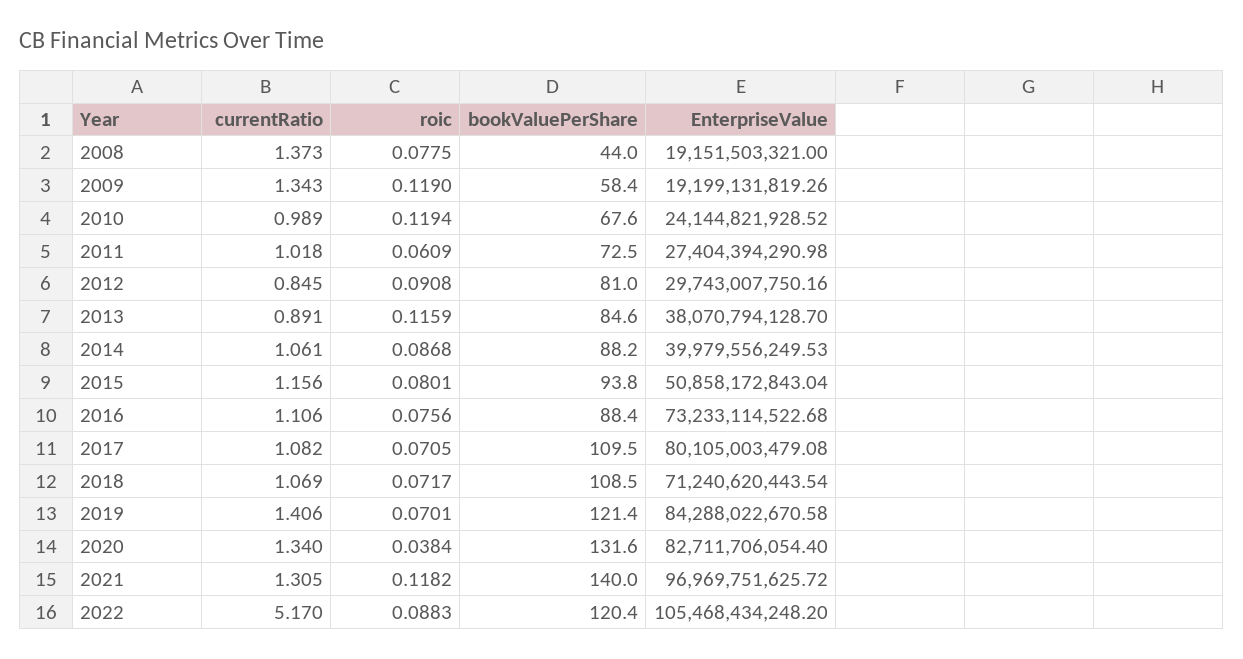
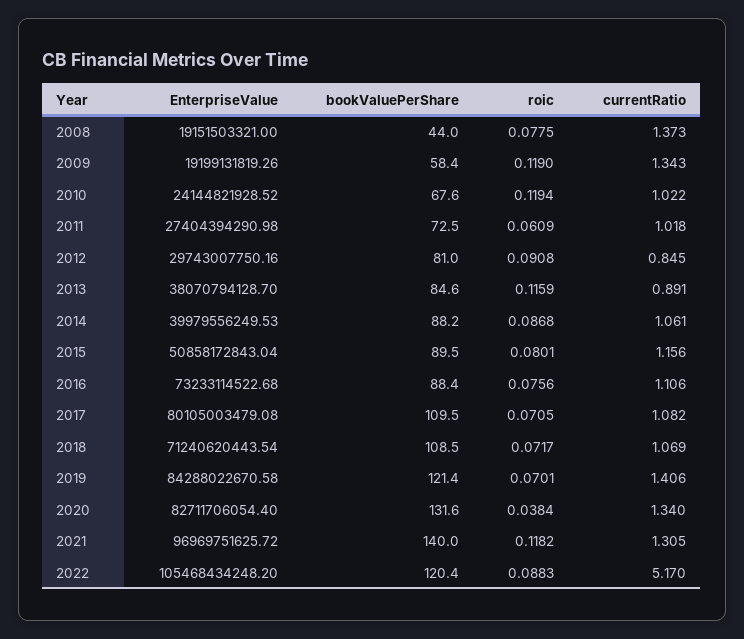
  {
    "currentRatio": {
      "2008": 1.373,
      "2009": 1.343,
-     "2010": 0.989,
+     "2010": 1.022,
      "2011": 1.018,
      "2012": 0.845,
      "2013": 0.891,
      "2014": 1.061,
      "2015": 1.156,
      "2016": 1.106,
      "2017": 1.082,
      "2018": 1.069,
      "2019": 1.406,
      "2020": 1.34,
      "2021": 1.305,
      "2022": 5.17
    },
    "roic": {
      "2008": 0.0775,
      "2009": 0.119,
      "2010": 0.1194,
      "2011": 0.0609,
      "2012": 0.0908,
      "2013": 0.1159,
      "2014": 0.0868,
      "2015": 0.0801,
      "2016": 0.0756,
      "2017": 0.0705,
      "2018": 0.0717,
      "2019": 0.0701,
      "2020": 0.0384,
      "2021": 0.1182,
      "2022": 0.0883
    },
    "bookValuePerShare": {
      "2008": 44,
      "2009": 58.4,
      "2010": 67.6,
      "2011": 72.5,
      "2012": 81,
      "2013": 84.6,
      "2014": 88.2,
-     "2015": 93.8,
+     "2015": 89.5,
      "2016": 88.4,
      "2017": 109.5,
      "2018": 108.5,
      "2019": 121.4,
      "2020": 131.6,
      "2021": 140,
      "2022": 120.4
    },
    "EnterpriseValue": {
      "2008": 19151503321,
      "2009": 19199131819.26,
      "2010": 24144821928.52,
      "2011": 27404394290.98,
      "2012": 29743007750.16,
      "2013": 38070794128.7,
      "2014": 39979556249.53,
      "2015": 50858172843.04,
      "2016": 73233114522.68,
      "2017": 80105003479.08,
      "2018": 71240620443.54,
      "2019": 84288022670.58,
      "2020": 82711706054.4,
      "2021": 96969751625.72,
      "2022": 105468434248.2
    }
  }

